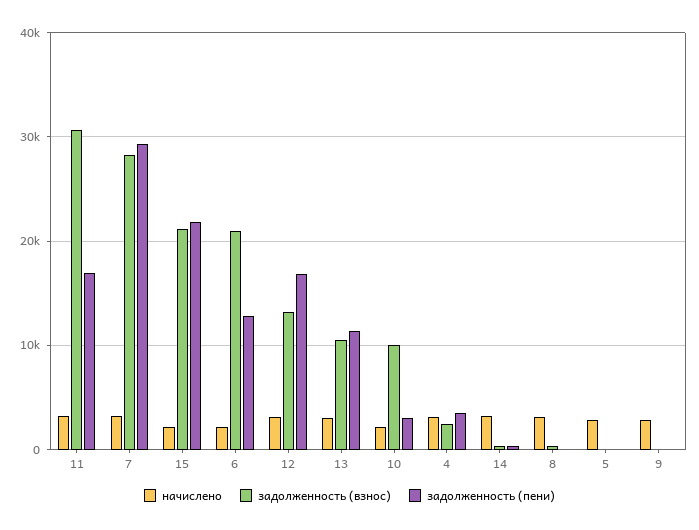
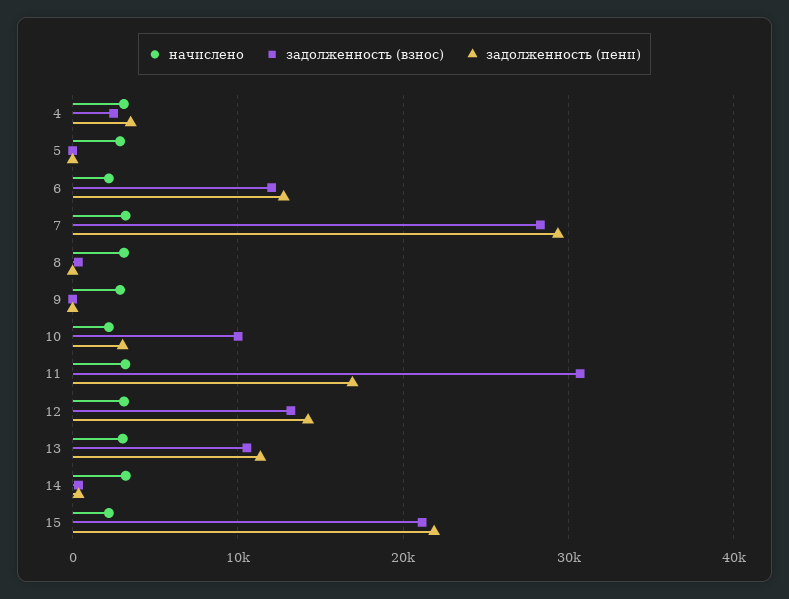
  {
    "начислено": {
      "11": 3000,
      "7": 3000,
      "15": 2000,
      "6": 2000,
      "12": 3000,
      "13": 3000,
      "10": 2000,
      "4": 3000,
      "14": 3000,
      "8": 3000,
      "5": 3000,
      "9": 3000
    },
    "задолженность (взнос)": {
      "11": 31000,
      "7": 28000,
      "15": 21000,
-     "6": 21000,
+     "6": 12000,
      "12": 13000,
      "13": 11000,
      "10": 10000,
      "4": 2000,
      "14": 0,
      "8": 0,
      "5": 0,
      "9": 0
    },
    "задолженность (пени)": {
      "11": 17000,
      "7": 29000,
      "15": 22000,
      "6": 13000,
-     "12": 17000,
+     "12": 14000,
      "13": 11000,
      "10": 3000,
      "4": 4000,
      "14": 0,
      "8": 0,
      "5": 0,
      "9": 0
    }
  }

